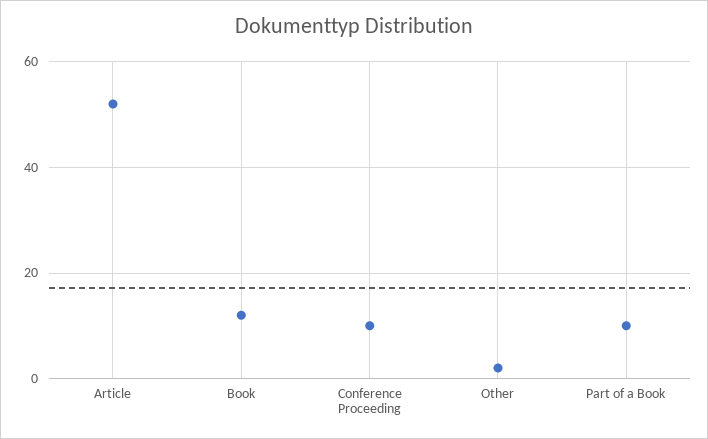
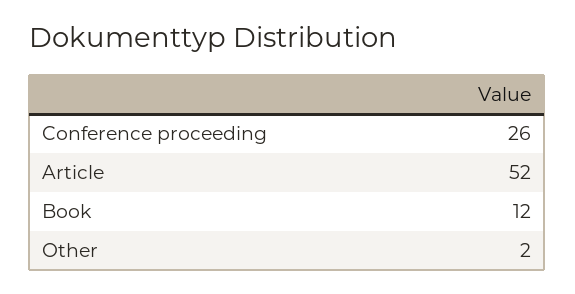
  {
    "Article": 52,
    "Book": 12,
-   "Conference Proceeding": 10,
+   "Conference Proceeding": 26,
-   "Other": 2,
+   "Other": 2
-   "Part of a Book": 10
  }

